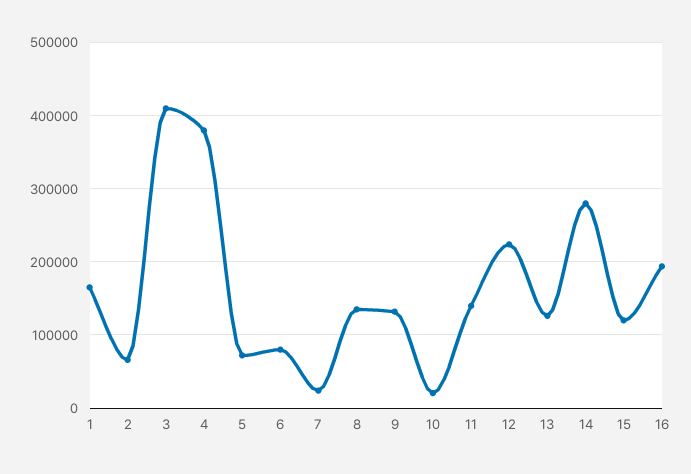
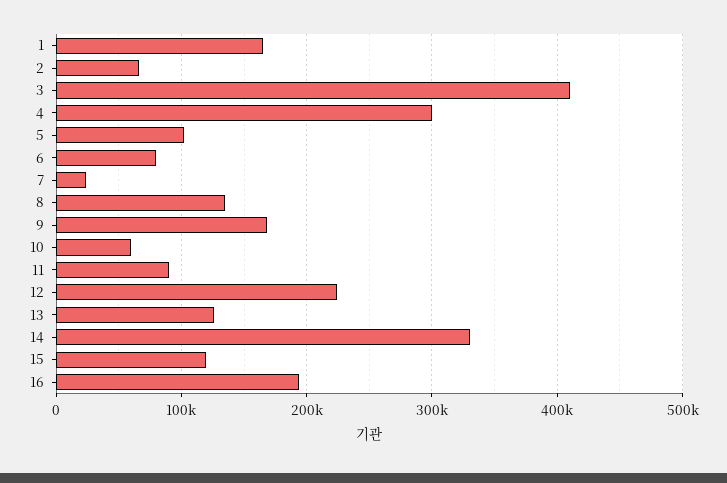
  {
    "1": 170000,
    "2": 70000,
    "3": 410000,
-   "4": 380000,
+   "4": 300000,
-   "5": 70000,
+   "5": 100000,
    "6": 80000,
    "7": 20000,
    "8": 140000,
-   "9": 130000,
+   "9": 170000,
-   "10": 20000,
+   "10": 60000,
-   "11": 140000,
+   "11": 90000,
    "12": 220000,
    "13": 130000,
-   "14": 280000,
+   "14": 330000,
    "15": 120000,
    "16": 190000
  }

